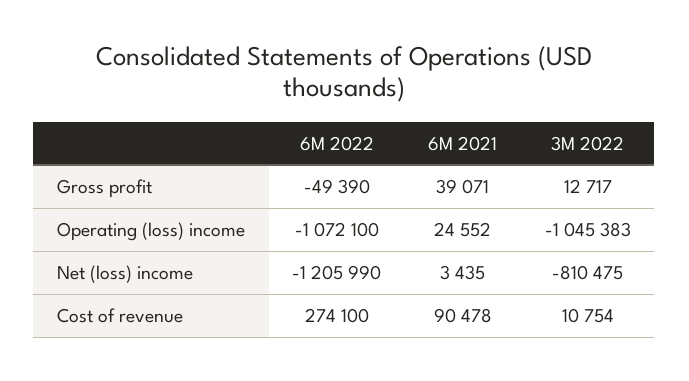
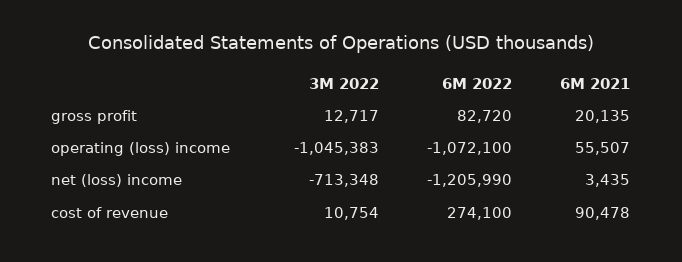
  {
    "6M 2022": {
-     "Gross profit": -49390,
+     "Gross profit": 82720,
      "Operating (loss) income": -1072100,
      "Net (loss) income": -1205990,
      "Cost of revenue": 274100
    },
    "6M 2021": {
-     "Gross profit": 39071,
+     "Gross profit": 20135,
-     "Operating (loss) income": 24552,
+     "Operating (loss) income": 55507,
      "Net (loss) income": 3435,
      "Cost of revenue": 90478
    },
    "3M 2022": {
      "Gross profit": 12717,
      "Operating (loss) income": -1045383,
-     "Net (loss) income": -810475,
+     "Net (loss) income": -713348,
      "Cost of revenue": 10754
    }
  }

